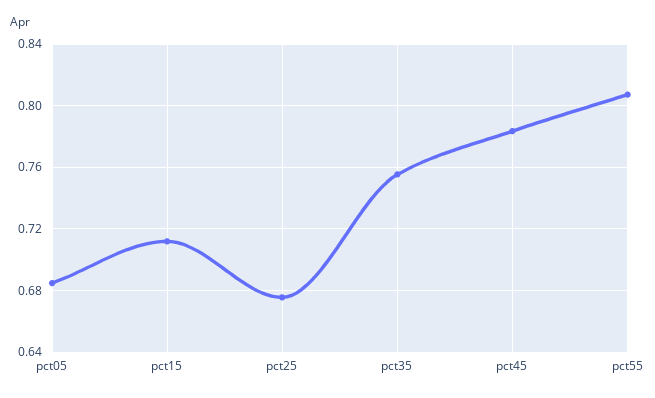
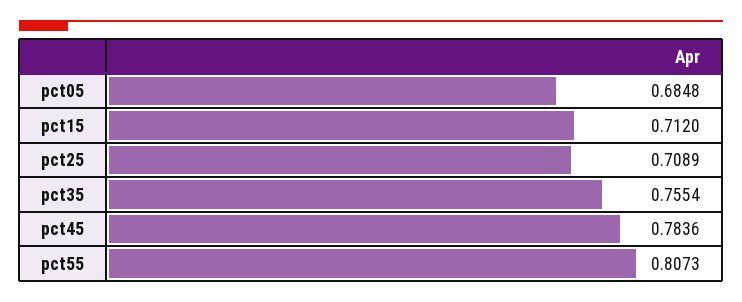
  {
    "pct05": 0.6848,
    "pct15": 0.712,
-   "pct25": 0.675,
+   "pct25": 0.7089,
    "pct35": 0.7554,
    "pct45": 0.7836,
    "pct55": 0.8073
  }

